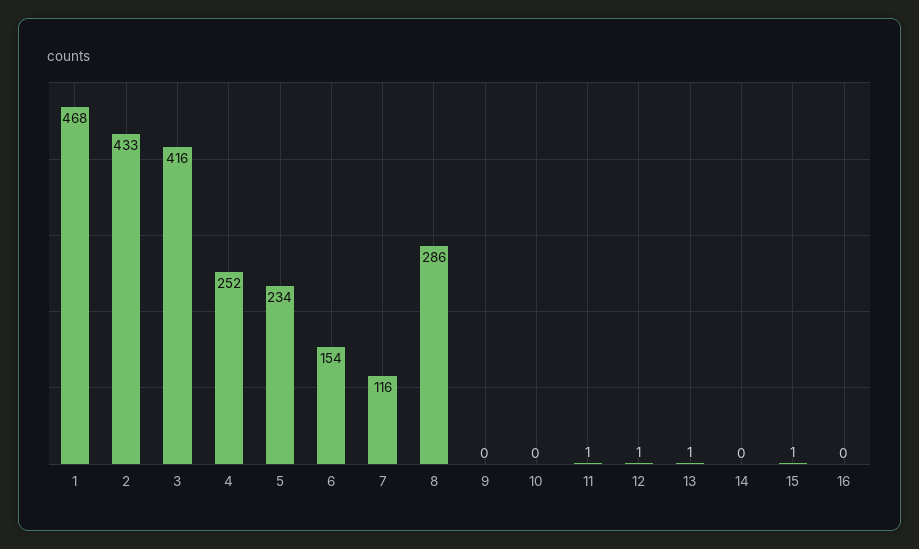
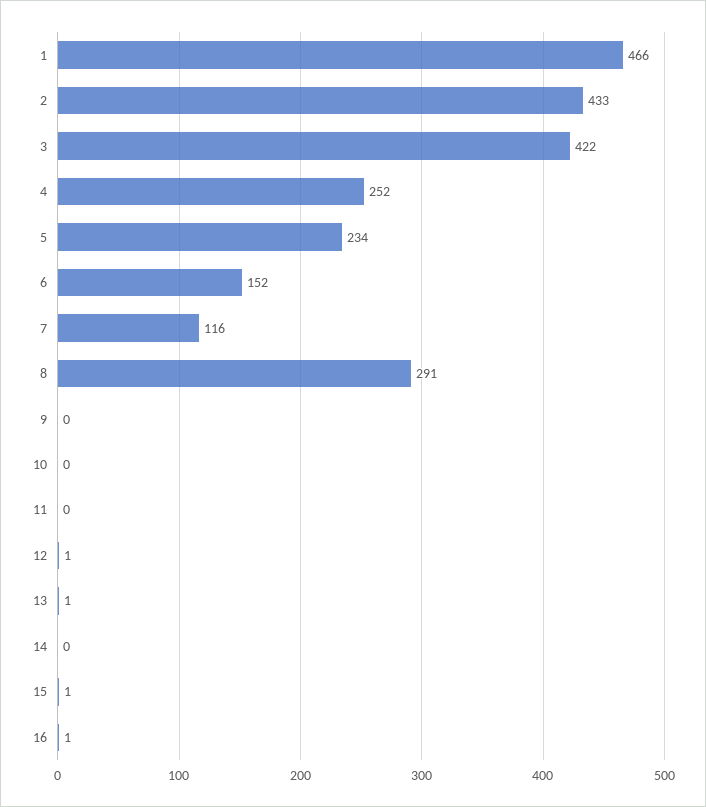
  {
-   "1": 468,
+   "1": 466,
    "2": 433,
-   "3": 416,
+   "3": 422,
    "4": 252,
    "5": 234,
-   "6": 154,
+   "6": 152,
    "7": 116,
-   "8": 286,
+   "8": 291,
    "9": 0,
    "10": 0,
-   "11": 1,
+   "11": 0,
    "12": 1,
    "13": 1,
    "14": 0,
    "15": 1,
-   "16": 0
+   "16": 1
  }

